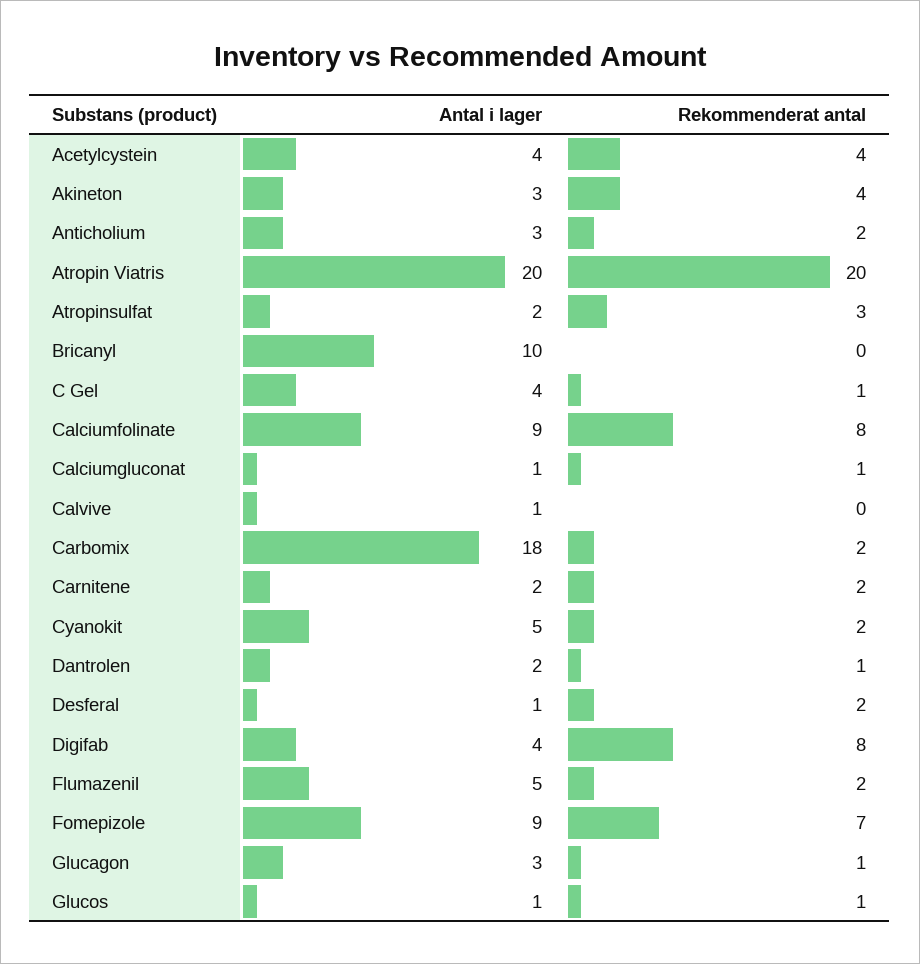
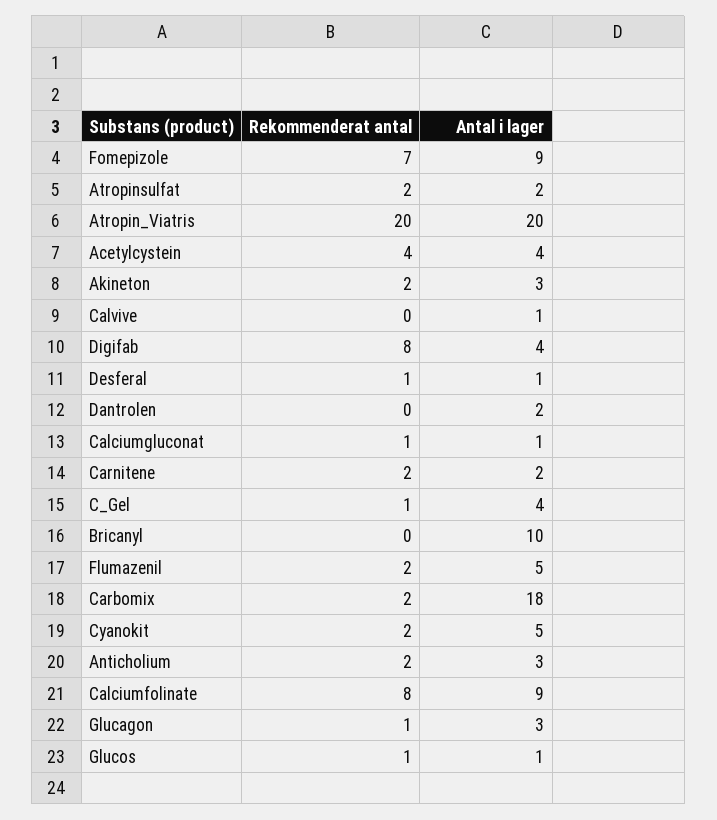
  {
    "Antal i lager": {
      "Acetylcystein": 4,
      "Akineton": 3,
      "Anticholium": 3,
      "Atropin Viatris": 20,
      "Atropinsulfat": 2,
      "Bricanyl": 10,
      "C Gel": 4,
      "Calciumfolinate": 9,
      "Calciumgluconat": 1,
      "Calvive": 1,
      "Carbomix": 18,
      "Carnitene": 2,
      "Cyanokit": 5,
      "Dantrolen": 2,
      "Desferal": 1,
      "Digifab": 4,
      "Flumazenil": 5,
      "Fomepizole": 9,
      "Glucagon": 3,
      "Glucos": 1
    },
    "Rekommenderat antal": {
      "Acetylcystein": 4,
-     "Akineton": 4,
+     "Akineton": 2,
      "Anticholium": 2,
      "Atropin Viatris": 20,
-     "Atropinsulfat": 3,
+     "Atropinsulfat": 2,
      "Bricanyl": 0,
      "C Gel": 1,
      "Calciumfolinate": 8,
      "Calciumgluconat": 1,
      "Calvive": 0,
      "Carbomix": 2,
      "Carnitene": 2,
      "Cyanokit": 2,
-     "Dantrolen": 1,
+     "Dantrolen": 0,
-     "Desferal": 2,
+     "Desferal": 1,
      "Digifab": 8,
      "Flumazenil": 2,
      "Fomepizole": 7,
      "Glucagon": 1,
      "Glucos": 1
    }
  }

